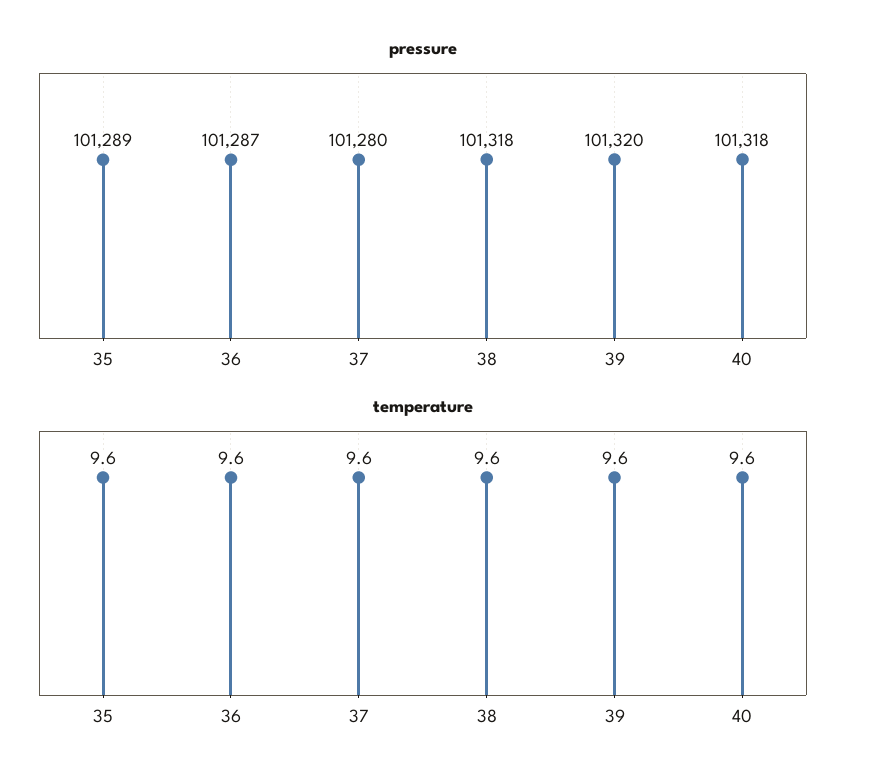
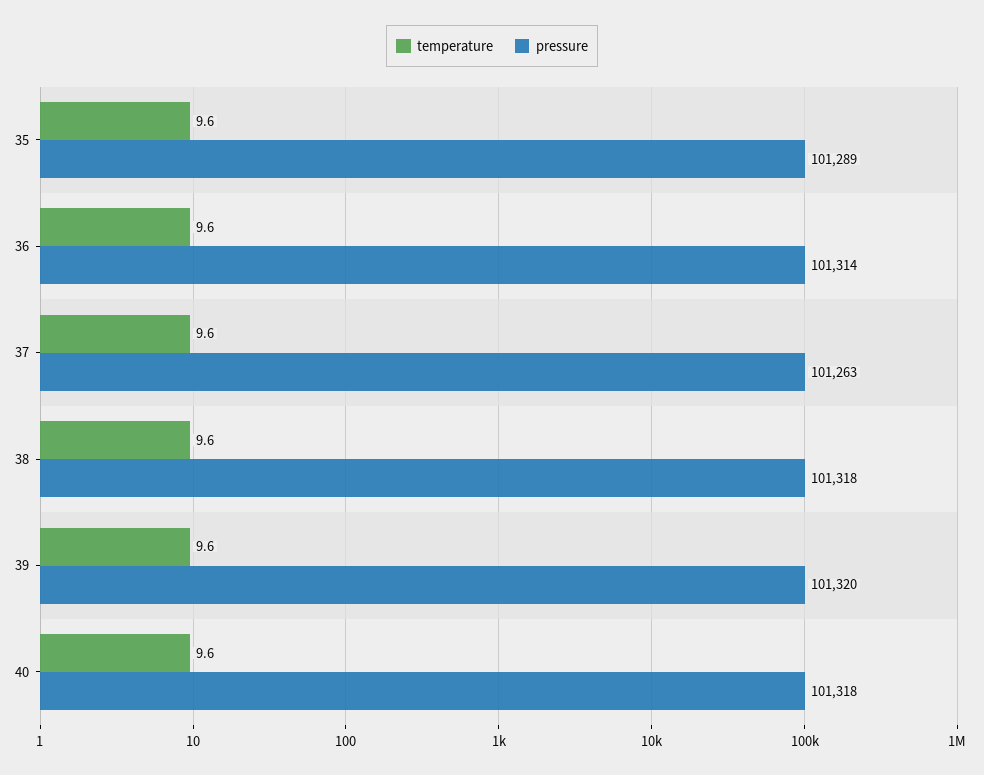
  {
    "pressure": {
      "35": 101289,
-     "36": 101287,
+     "36": 101314,
-     "37": 101280,
+     "37": 101263,
      "38": 101318,
      "39": 101320,
      "40": 101318
    },
    "temperature": {
      "35": 9.6,
      "36": 9.6,
      "37": 9.6,
      "38": 9.6,
      "39": 9.6,
      "40": 9.6
    }
  }

